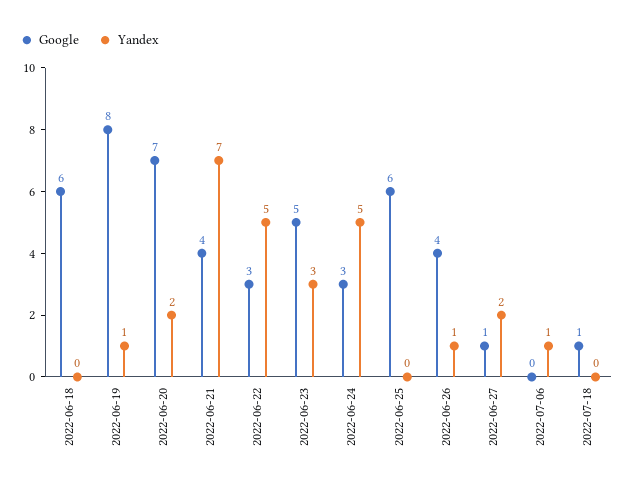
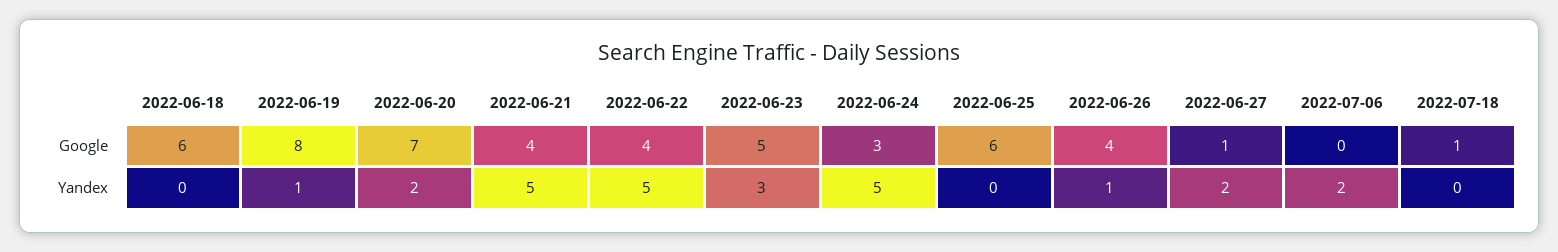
  {
    "Google": {
      "2022-06-18": 6,
      "2022-06-19": 8,
      "2022-06-20": 7,
      "2022-06-21": 4,
-     "2022-06-22": 3,
+     "2022-06-22": 4,
      "2022-06-23": 5,
      "2022-06-24": 3,
      "2022-06-25": 6,
      "2022-06-26": 4,
      "2022-06-27": 1,
      "2022-07-06": 0,
      "2022-07-18": 1
    },
    "Yandex": {
      "2022-06-18": 0,
      "2022-06-19": 1,
      "2022-06-20": 2,
-     "2022-06-21": 7,
+     "2022-06-21": 5,
      "2022-06-22": 5,
      "2022-06-23": 3,
      "2022-06-24": 5,
      "2022-06-25": 0,
      "2022-06-26": 1,
      "2022-06-27": 2,
-     "2022-07-06": 1,
+     "2022-07-06": 2,
      "2022-07-18": 0
    }
  }

